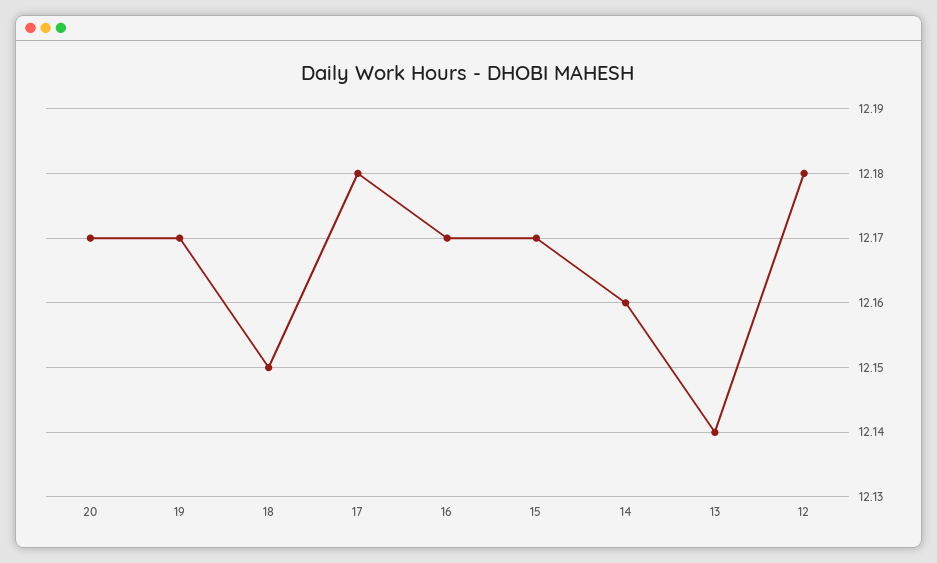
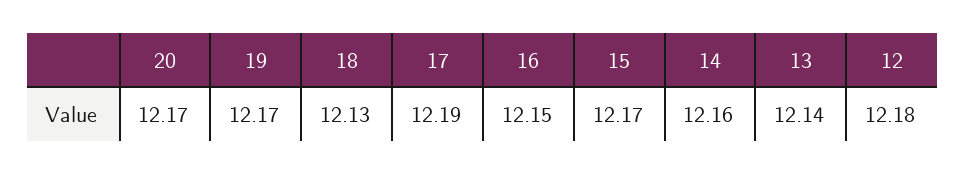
  {
    "20": 12.17,
    "19": 12.17,
-   "18": 12.15,
+   "18": 12.13,
-   "17": 12.18,
+   "17": 12.19,
-   "16": 12.17,
+   "16": 12.15,
    "15": 12.17,
    "14": 12.16,
    "13": 12.14,
    "12": 12.18
  }

